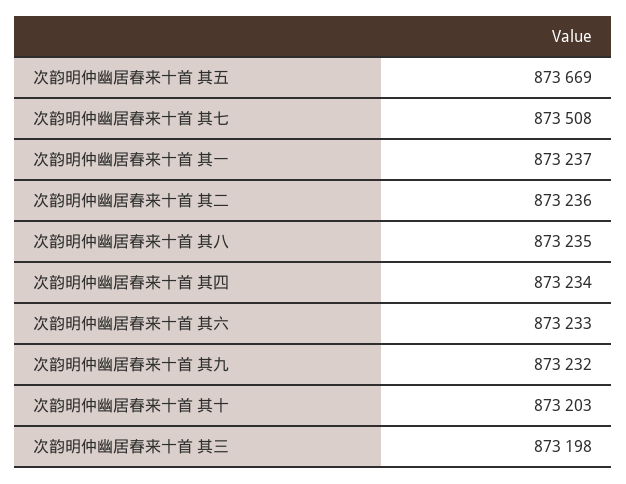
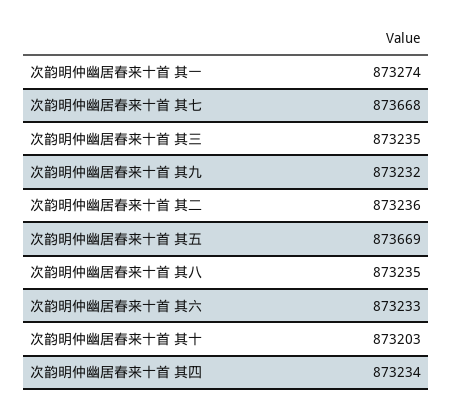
  {
    "次韵明仲幽居春来十首 其五": 873669,
-   "次韵明仲幽居春来十首 其七": 873508,
+   "次韵明仲幽居春来十首 其七": 873668,
-   "次韵明仲幽居春来十首 其一": 873237,
+   "次韵明仲幽居春来十首 其一": 873274,
    "次韵明仲幽居春来十首 其二": 873236,
    "次韵明仲幽居春来十首 其八": 873235,
    "次韵明仲幽居春来十首 其四": 873234,
    "次韵明仲幽居春来十首 其六": 873233,
    "次韵明仲幽居春来十首 其九": 873232,
    "次韵明仲幽居春来十首 其十": 873203,
-   "次韵明仲幽居春来十首 其三": 873198
+   "次韵明仲幽居春来十首 其三": 873235
  }

